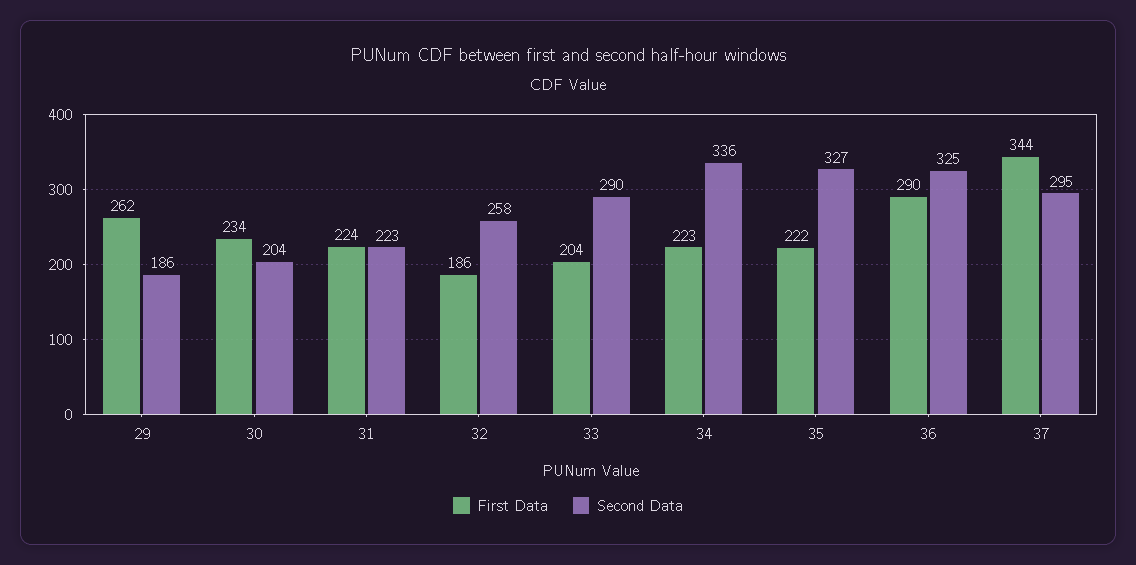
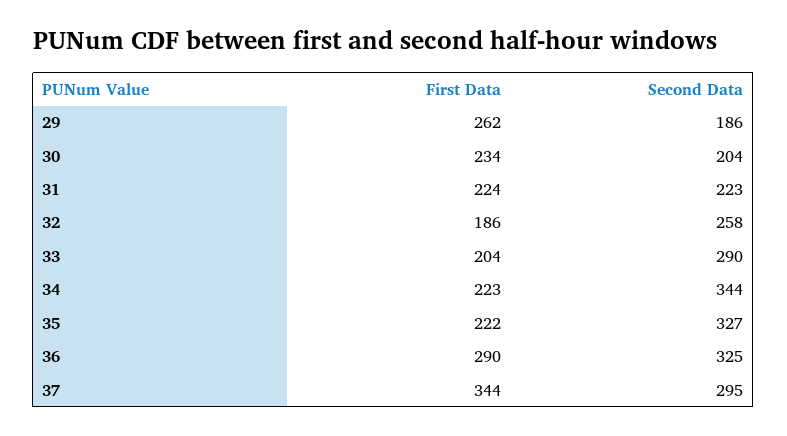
  {
    "First Data": {
      "29": 262,
      "30": 234,
      "31": 224,
      "32": 186,
      "33": 204,
      "34": 223,
      "35": 222,
      "36": 290,
      "37": 344
    },
    "Second Data": {
      "29": 186,
      "30": 204,
      "31": 223,
      "32": 258,
      "33": 290,
-     "34": 336,
+     "34": 344,
      "35": 327,
      "36": 325,
      "37": 295
    }
  }

